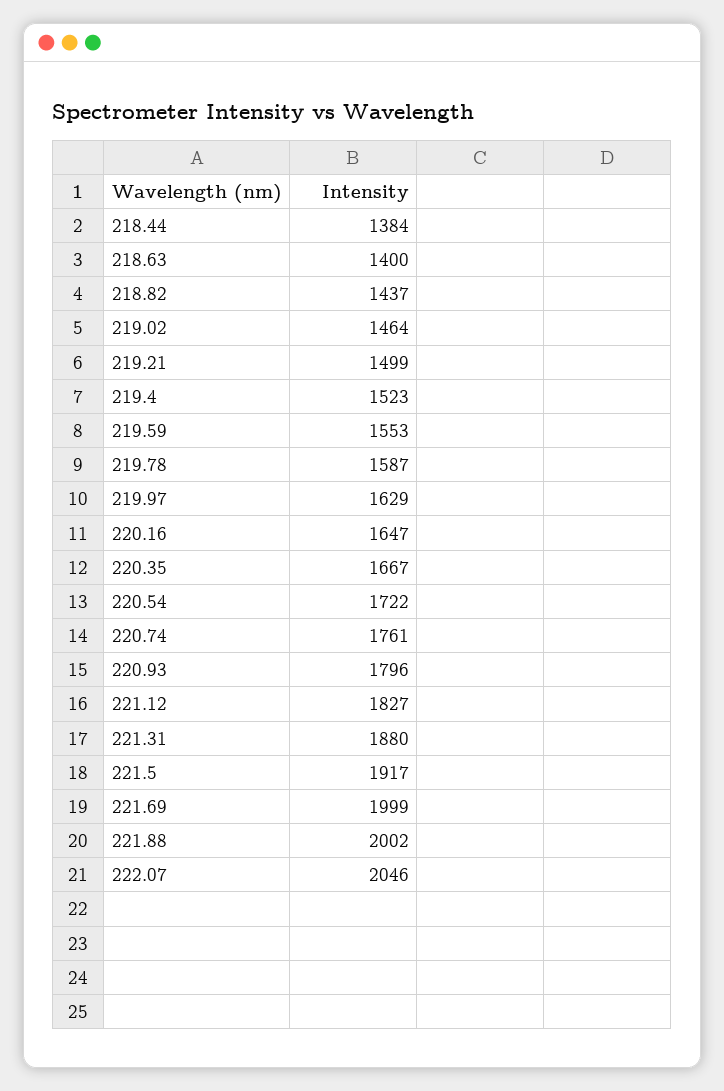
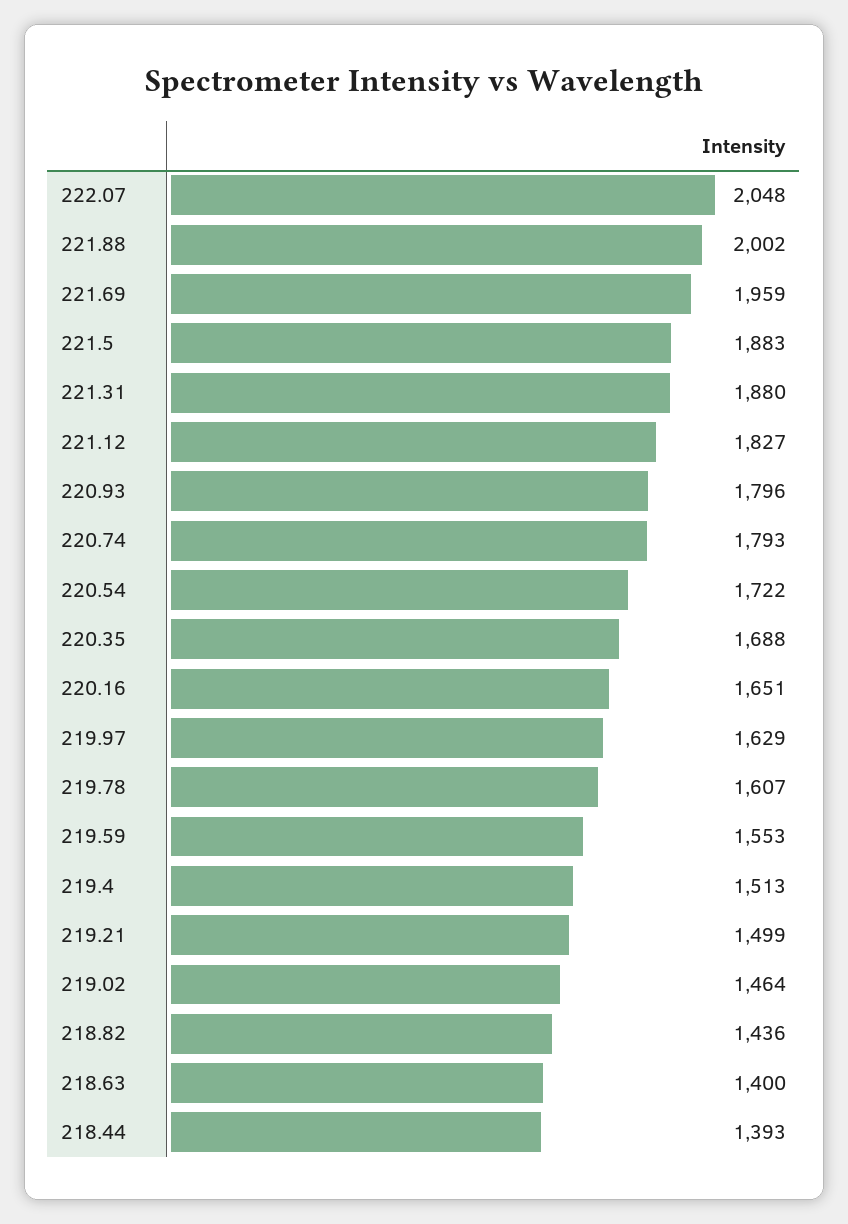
  {
-   "218.44": 1384,
+   "218.44": 1393,
    "218.63": 1400,
-   "218.82": 1437,
+   "218.82": 1436,
    "219.02": 1464,
    "219.21": 1499,
-   "219.4": 1523,
+   "219.4": 1513,
    "219.59": 1553,
-   "219.78": 1587,
+   "219.78": 1607,
    "219.97": 1629,
-   "220.16": 1647,
+   "220.16": 1651,
-   "220.35": 1667,
+   "220.35": 1688,
    "220.54": 1722,
-   "220.74": 1761,
+   "220.74": 1793,
    "220.93": 1796,
    "221.12": 1827,
    "221.31": 1880,
-   "221.5": 1917,
+   "221.5": 1883,
-   "221.69": 1999,
+   "221.69": 1959,
    "221.88": 2002,
-   "222.07": 2046
+   "222.07": 2048
  }

